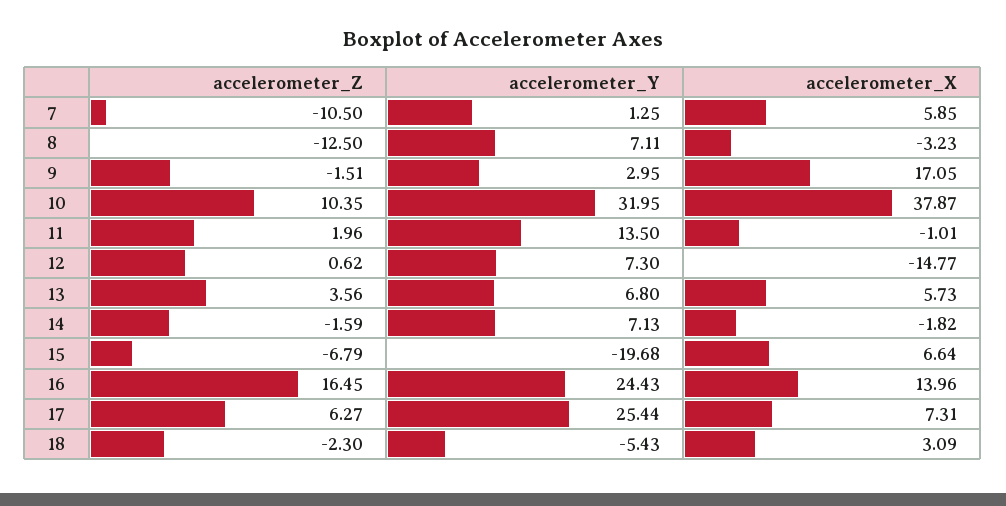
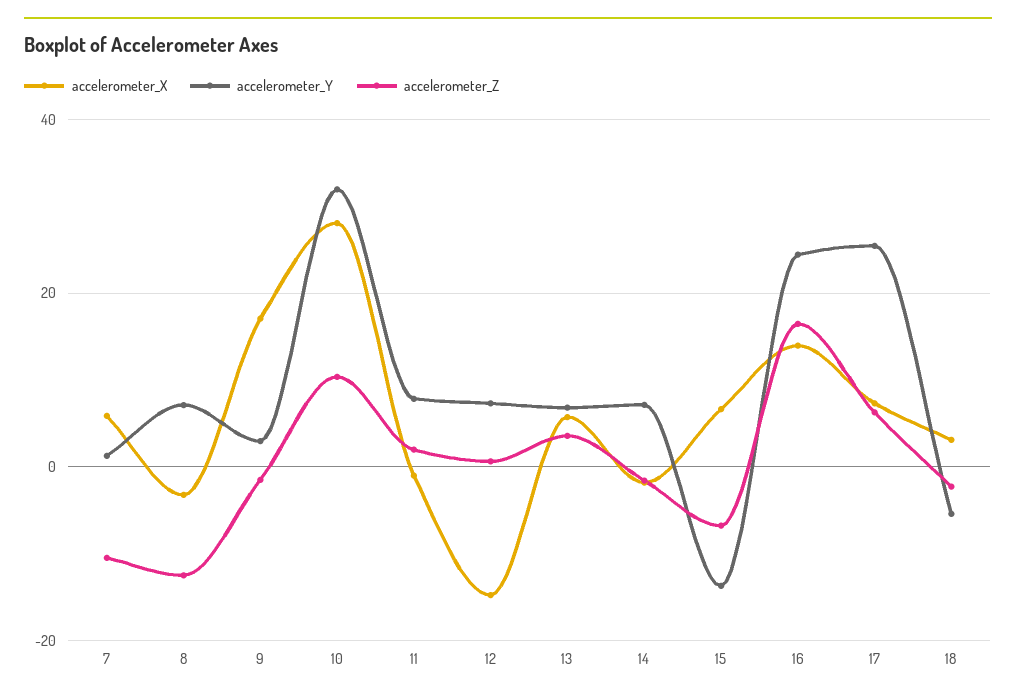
  {
    "accelerometer_Z": {
      "7": -10.5,
      "8": -12.5,
      "9": -1.51,
      "10": 10.35,
      "11": 1.96,
      "12": 0.62,
      "13": 3.56,
      "14": -1.59,
      "15": -6.79,
      "16": 16.45,
      "17": 6.27,
      "18": -2.3
    },
    "accelerometer_Y": {
      "7": 1.25,
      "8": 7.11,
      "9": 2.95,
      "10": 31.95,
-     "11": 13.5,
+     "11": 8,
      "12": 7.3,
      "13": 6.8,
      "14": 7.13,
-     "15": -19.68,
+     "15": -14,
      "16": 24.43,
      "17": 25.44,
      "18": -5.43
    },
    "accelerometer_X": {
      "7": 5.85,
      "8": -3.23,
      "9": 17.05,
-     "10": 37.87,
+     "10": 28,
      "11": -1.01,
      "12": -14.77,
      "13": 5.73,
      "14": -1.82,
      "15": 6.64,
      "16": 13.96,
      "17": 7.31,
      "18": 3.09
    }
  }

